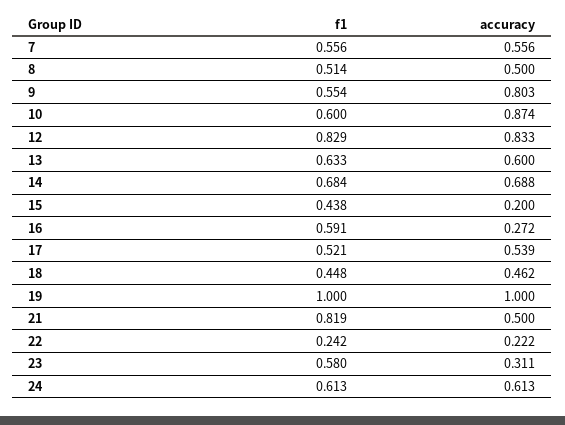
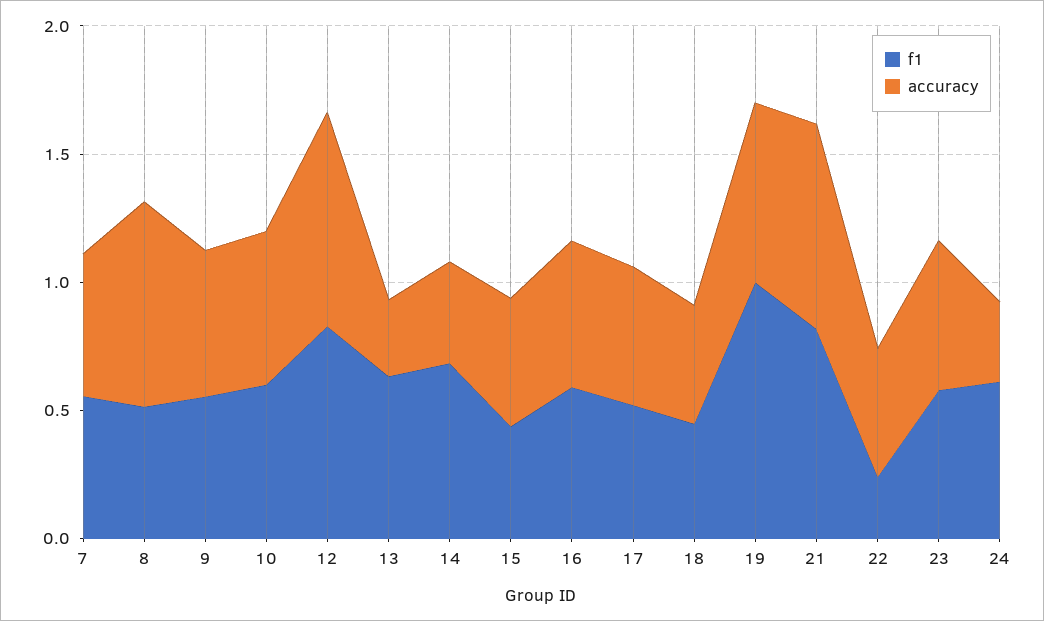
  {
    "f1": {
      "7": 0.556,
      "8": 0.514,
      "9": 0.554,
      "10": 0.6,
      "12": 0.829,
      "13": 0.633,
      "14": 0.684,
      "15": 0.438,
      "16": 0.591,
      "17": 0.521,
      "18": 0.448,
      "19": 1,
      "21": 0.819,
      "22": 0.242,
      "23": 0.58,
      "24": 0.613
    },
    "accuracy": {
      "7": 0.556,
-     "8": 0.5,
+     "8": 0.8,
-     "9": 0.803,
+     "9": 0.6,
-     "10": 0.874,
+     "10": 0.6,
      "12": 0.833,
-     "13": 0.6,
+     "13": 0.3,
-     "14": 0.688,
+     "14": 0.4,
-     "15": 0.2,
+     "15": 0.5,
-     "16": 0.272,
+     "16": 0.6,
      "17": 0.539,
      "18": 0.462,
-     "19": 1,
+     "19": 0.7,
-     "21": 0.5,
+     "21": 0.8,
-     "22": 0.222,
+     "22": 0.5,
-     "23": 0.311,
+     "23": 0.6,
-     "24": 0.613
+     "24": 0.3
    }
  }

